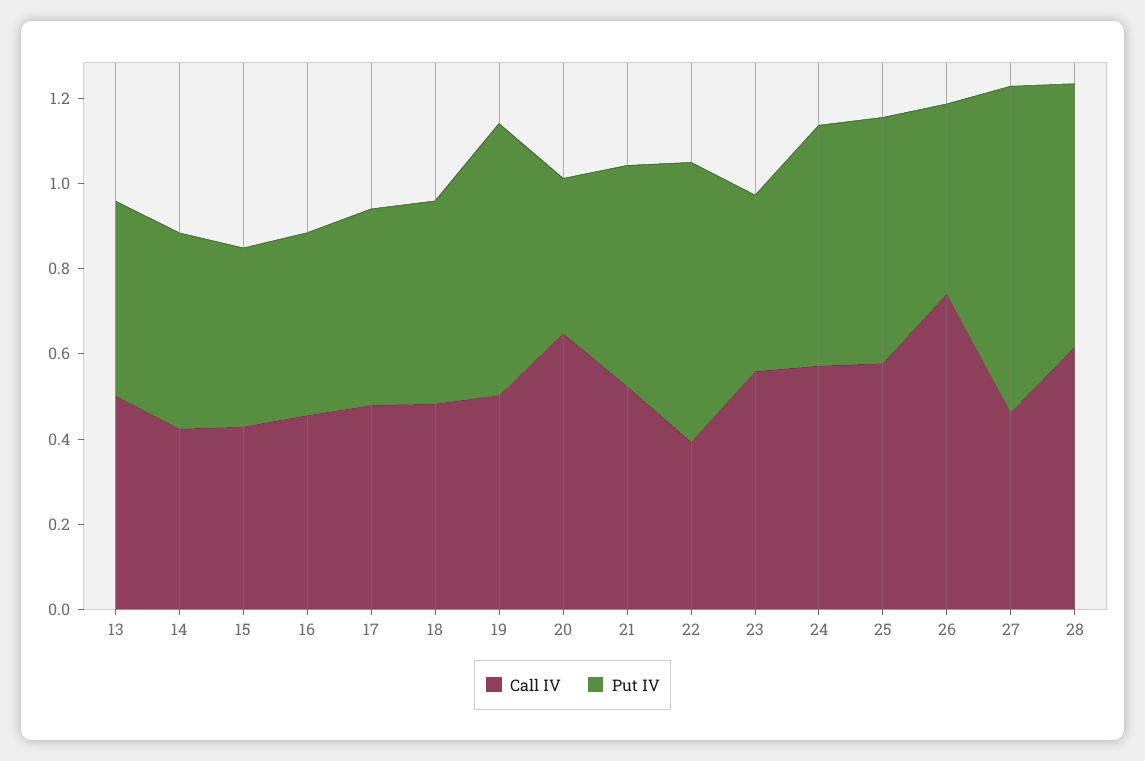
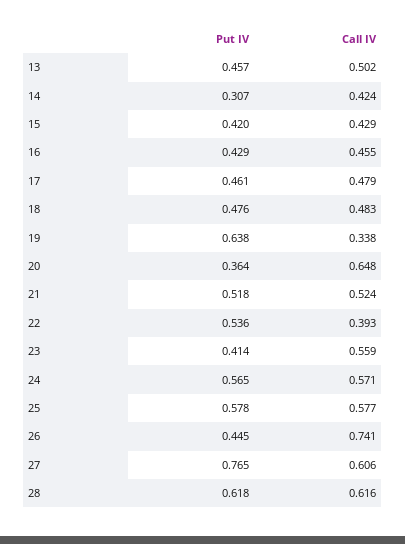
  {
    "Call IV": {
      "13": 0.502,
      "14": 0.424,
      "15": 0.429,
      "16": 0.455,
      "17": 0.479,
      "18": 0.483,
-     "19": 0.5,
+     "19": 0.338,
      "20": 0.648,
      "21": 0.524,
      "22": 0.393,
      "23": 0.559,
      "24": 0.571,
      "25": 0.577,
      "26": 0.741,
-     "27": 0.45,
+     "27": 0.606,
      "28": 0.616
    },
    "Put IV": {
      "13": 0.457,
-     "14": 0.45,
+     "14": 0.307,
      "15": 0.42,
      "16": 0.429,
      "17": 0.461,
      "18": 0.476,
      "19": 0.638,
      "20": 0.364,
      "21": 0.518,
-     "22": 0.65,
+     "22": 0.536,
      "23": 0.414,
      "24": 0.565,
      "25": 0.578,
      "26": 0.445,
      "27": 0.765,
      "28": 0.618
    }
  }

